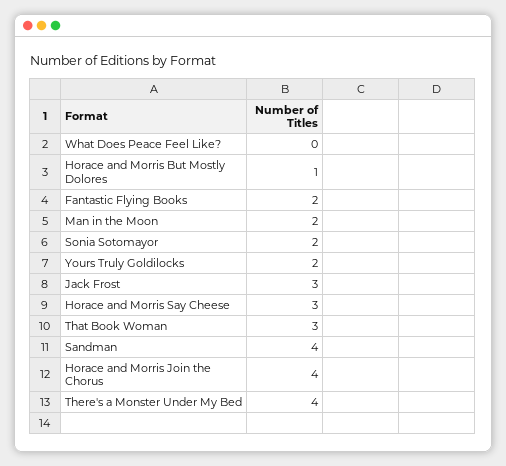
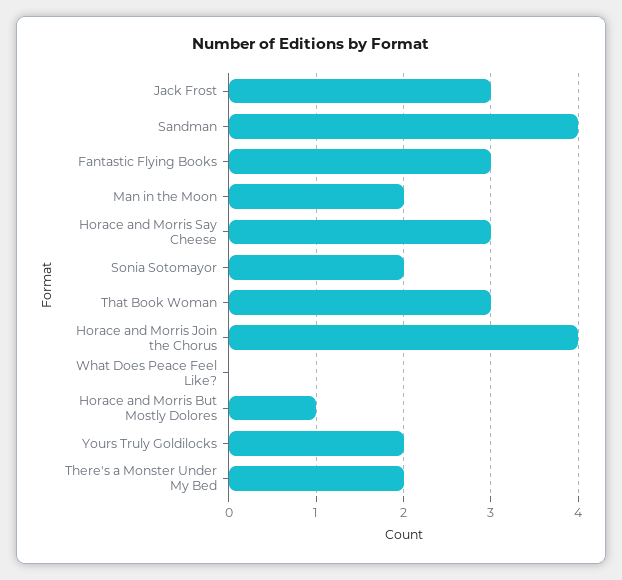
  {
    "What Does Peace Feel Like?": 0,
    "Horace and Morris But Mostly Dolores": 1,
-   "Fantastic Flying Books": 2,
+   "Fantastic Flying Books": 3,
    "Man in the Moon": 2,
    "Sonia Sotomayor": 2,
    "Yours Truly Goldilocks": 2,
    "Jack Frost": 3,
    "Horace and Morris Say Cheese": 3,
    "That Book Woman": 3,
    "Sandman": 4,
    "Horace and Morris Join the Chorus": 4,
-   "There's a Monster Under My Bed": 4
+   "There's a Monster Under My Bed": 2
  }

